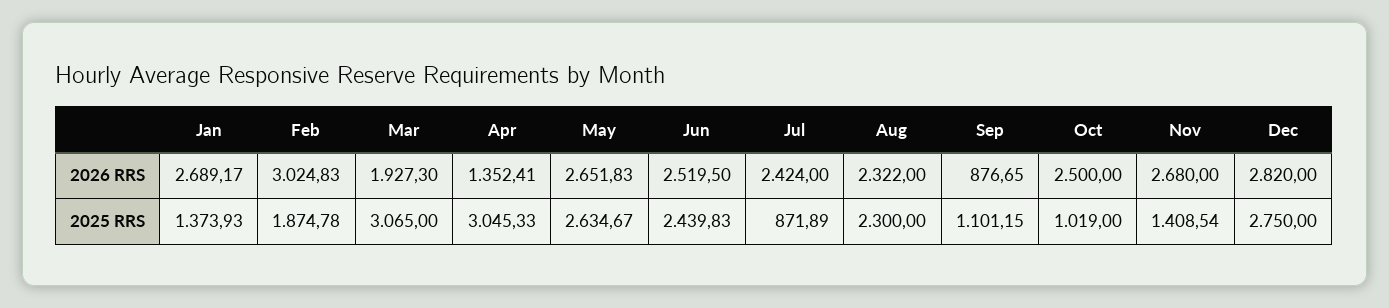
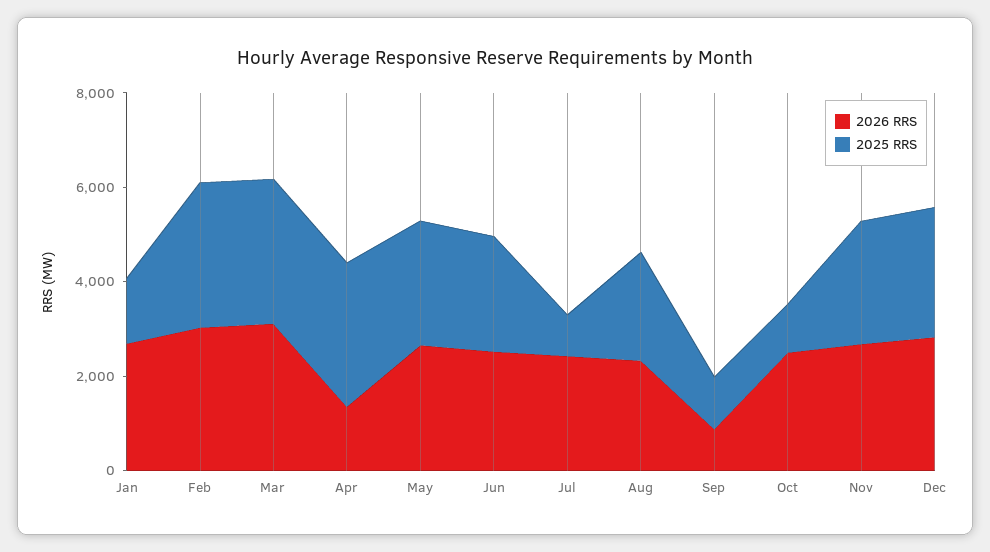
  {
    "2026 RRS": {
      "Jan": 2689.17,
      "Feb": 3024.83,
-     "Mar": 1927.3,
+     "Mar": 3000,
      "Apr": 1352.41,
      "May": 2651.83,
      "Jun": 2519.5,
      "Jul": 2424,
      "Aug": 2322,
      "Sep": 876.65,
      "Oct": 2500,
      "Nov": 2680,
      "Dec": 2820
    },
    "2025 RRS": {
      "Jan": 1373.93,
-     "Feb": 1874.78,
+     "Feb": 3000,
      "Mar": 3065,
      "Apr": 3045.33,
      "May": 2634.67,
      "Jun": 2439.83,
      "Jul": 871.89,
      "Aug": 2300,
      "Sep": 1101.15,
      "Oct": 1019,
-     "Nov": 1408.54,
+     "Nov": 2500,
      "Dec": 2750
    }
  }

